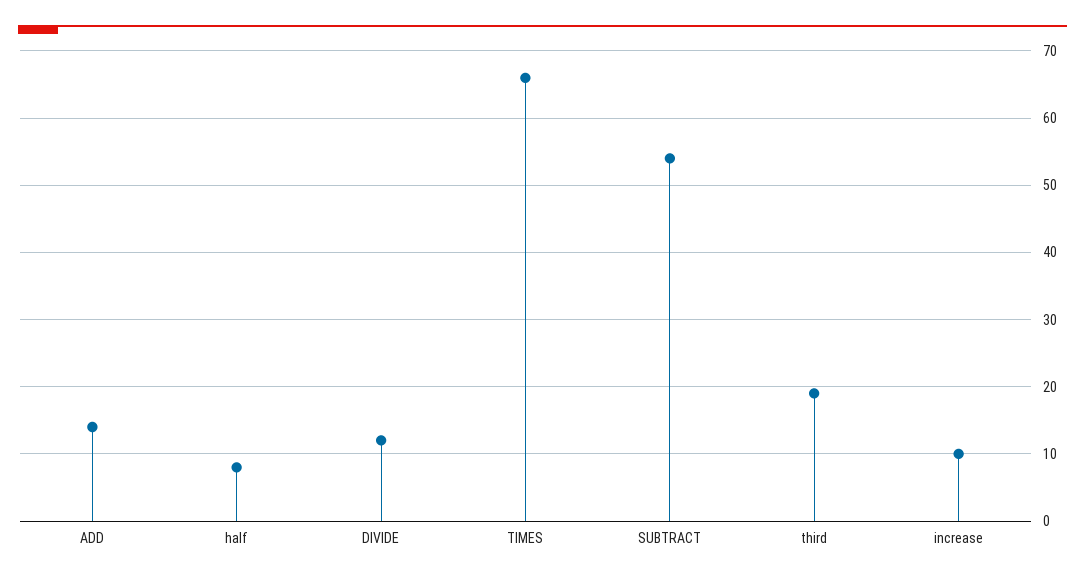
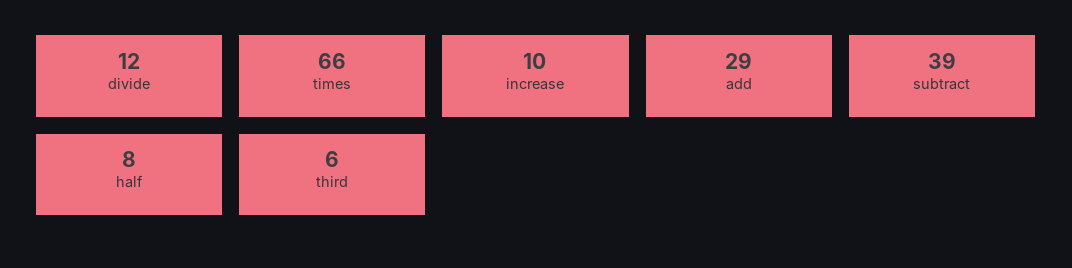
  {
-   "ADD": 14,
+   "ADD": 29,
    "half": 8,
    "DIVIDE": 12,
    "TIMES": 66,
-   "SUBTRACT": 54,
+   "SUBTRACT": 39,
-   "third": 19,
+   "third": 6,
    "increase": 10
  }

